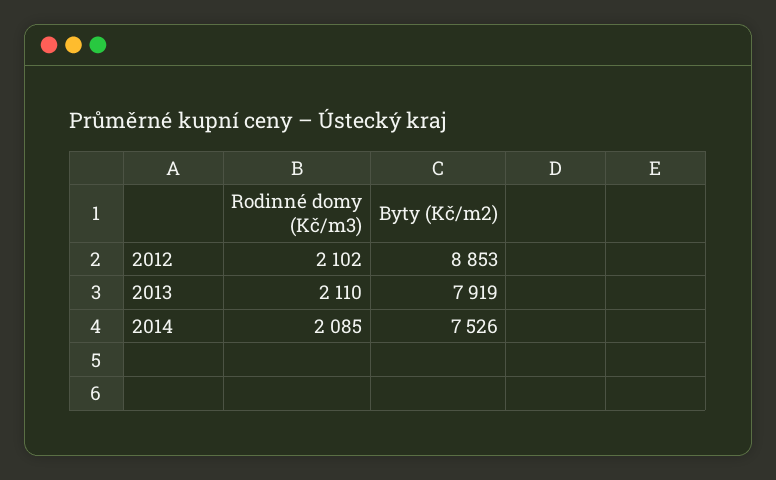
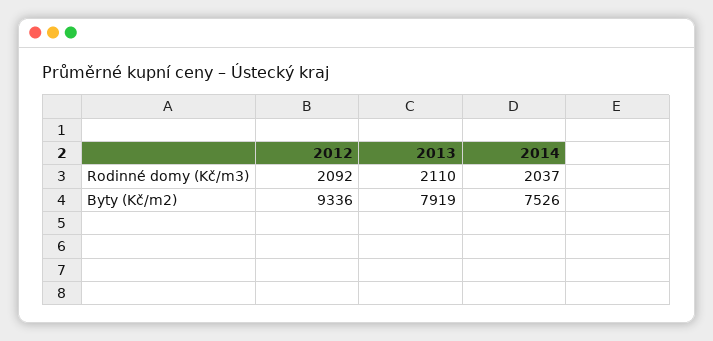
  {
    "Rodinné domy (Kč/m3)": {
-     "2012": 2102,
+     "2012": 2092,
      "2013": 2110,
-     "2014": 2085
+     "2014": 2037
    },
    "Byty (Kč/m2)": {
-     "2012": 8853,
+     "2012": 9336,
      "2013": 7919,
      "2014": 7526
    }
  }

